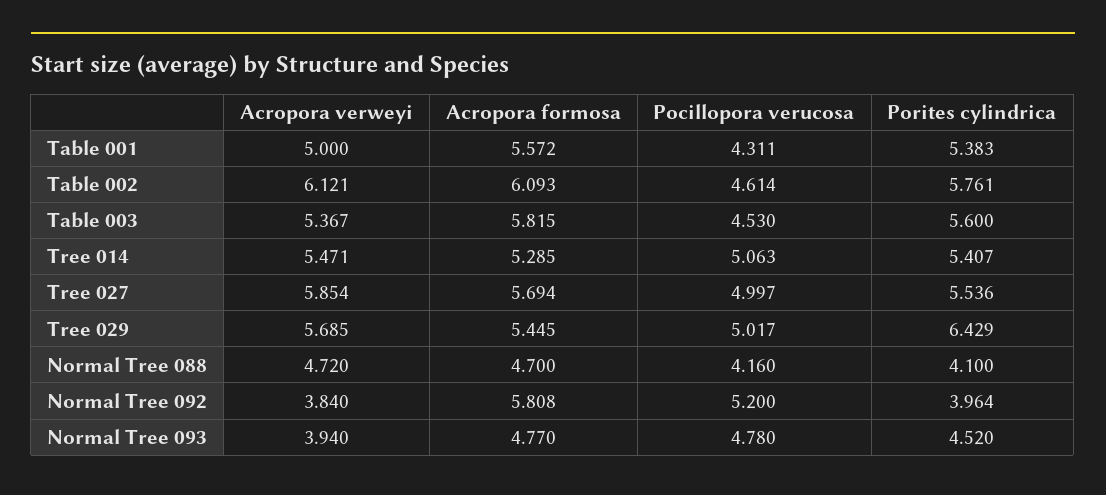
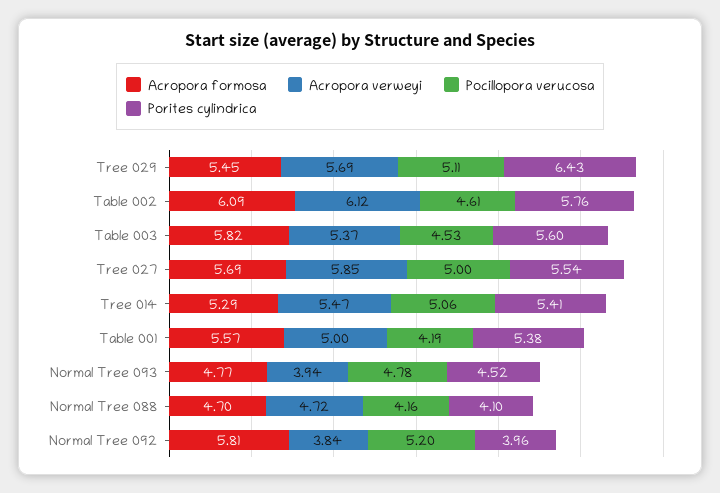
  {
    "Acropora verweyi": {
      "Table 001": 5,
      "Table 002": 6.121,
      "Table 003": 5.367,
      "Tree 014": 5.471,
      "Tree 027": 5.854,
      "Tree 029": 5.685,
      "Normal Tree 088": 4.72,
      "Normal Tree 092": 3.84,
      "Normal Tree 093": 3.94
    },
    "Acropora formosa": {
      "Table 001": 5.572,
      "Table 002": 6.093,
      "Table 003": 5.815,
      "Tree 014": 5.285,
      "Tree 027": 5.694,
      "Tree 029": 5.445,
      "Normal Tree 088": 4.7,
      "Normal Tree 092": 5.808,
      "Normal Tree 093": 4.77
    },
    "Pocillopora verucosa": {
-     "Table 001": 4.311,
+     "Table 001": 4.19,
      "Table 002": 4.614,
      "Table 003": 4.53,
      "Tree 014": 5.063,
      "Tree 027": 4.997,
-     "Tree 029": 5.017,
+     "Tree 029": 5.11,
      "Normal Tree 088": 4.16,
      "Normal Tree 092": 5.2,
      "Normal Tree 093": 4.78
    },
    "Porites cylindrica": {
      "Table 001": 5.383,
      "Table 002": 5.761,
      "Table 003": 5.6,
      "Tree 014": 5.407,
      "Tree 027": 5.536,
      "Tree 029": 6.429,
      "Normal Tree 088": 4.1,
      "Normal Tree 092": 3.964,
      "Normal Tree 093": 4.52
    }
  }

